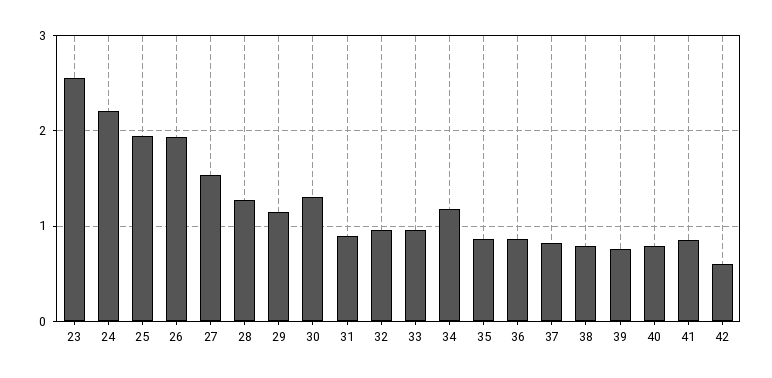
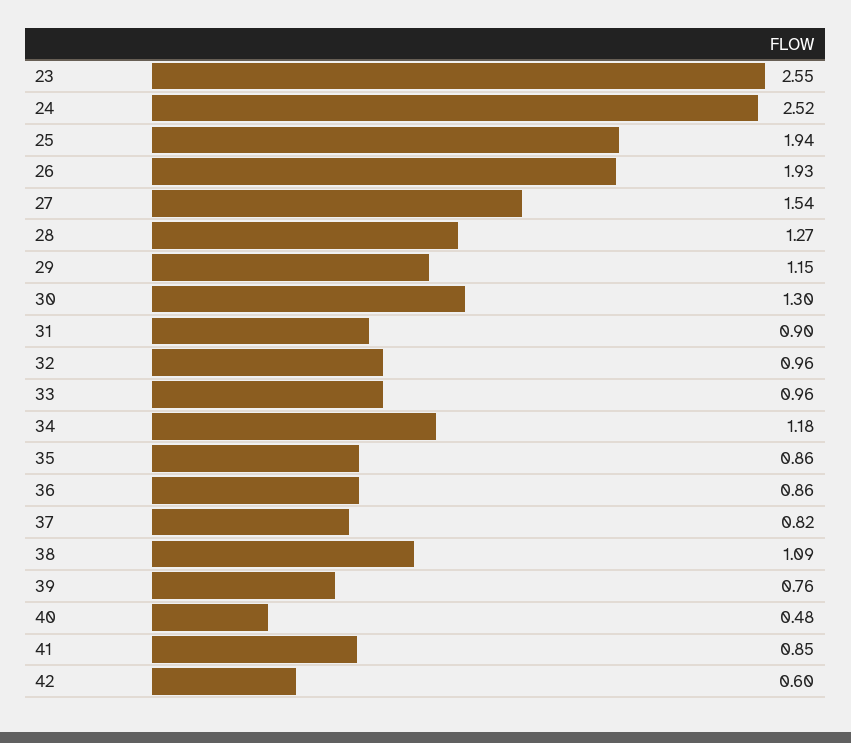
  {
    "23": 2.55,
-   "24": 2.2,
+   "24": 2.52,
    "25": 1.94,
    "26": 1.93,
    "27": 1.54,
    "28": 1.27,
    "29": 1.15,
    "30": 1.3,
    "31": 0.9,
    "32": 0.96,
    "33": 0.96,
    "34": 1.18,
    "35": 0.86,
    "36": 0.86,
    "37": 0.82,
-   "38": 0.8,
+   "38": 1.09,
    "39": 0.76,
-   "40": 0.8,
+   "40": 0.48,
    "41": 0.85,
    "42": 0.6
  }

